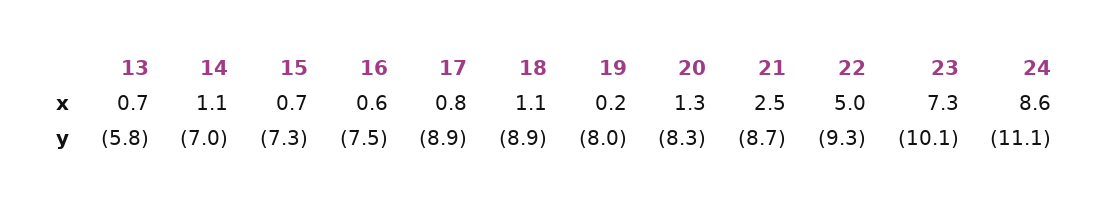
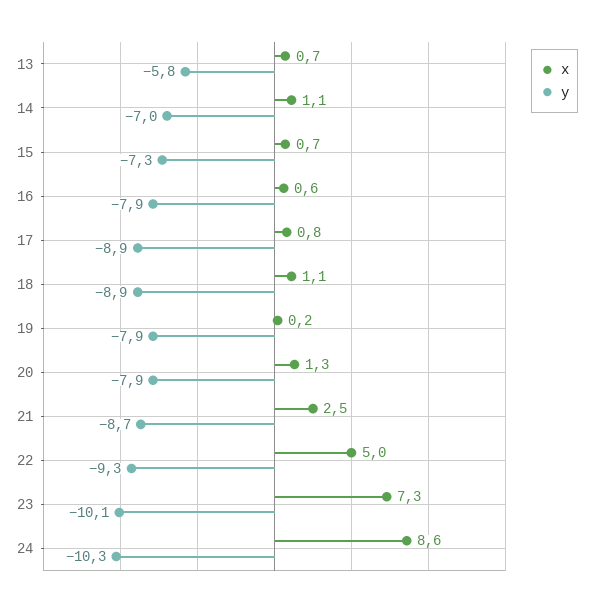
  {
    "x": {
      "13": 0.7,
      "14": 1.1,
      "15": 0.7,
      "16": 0.6,
      "17": 0.8,
      "18": 1.1,
      "19": 0.2,
      "20": 1.3,
      "21": 2.5,
      "22": 5,
      "23": 7.3,
      "24": 8.6
    },
    "y": {
      "13": -5.8,
      "14": -7,
      "15": -7.3,
-     "16": -7.5,
+     "16": -7.9,
      "17": -8.9,
      "18": -8.9,
-     "19": -8,
+     "19": -7.9,
-     "20": -8.3,
+     "20": -7.9,
      "21": -8.7,
      "22": -9.3,
      "23": -10.1,
-     "24": -11.1
+     "24": -10.3
    }
  }

